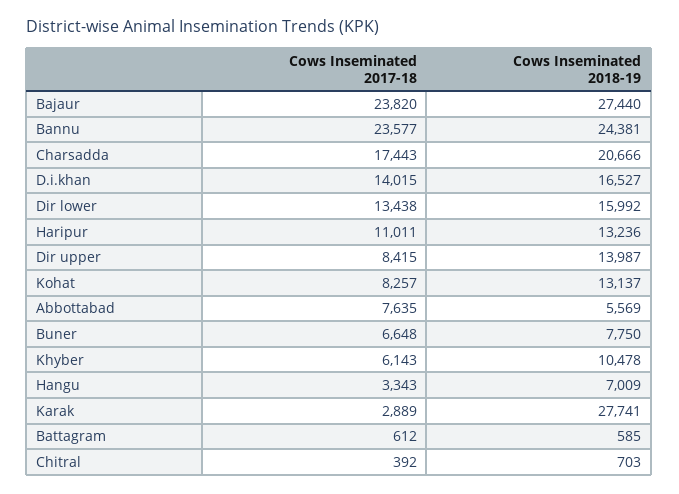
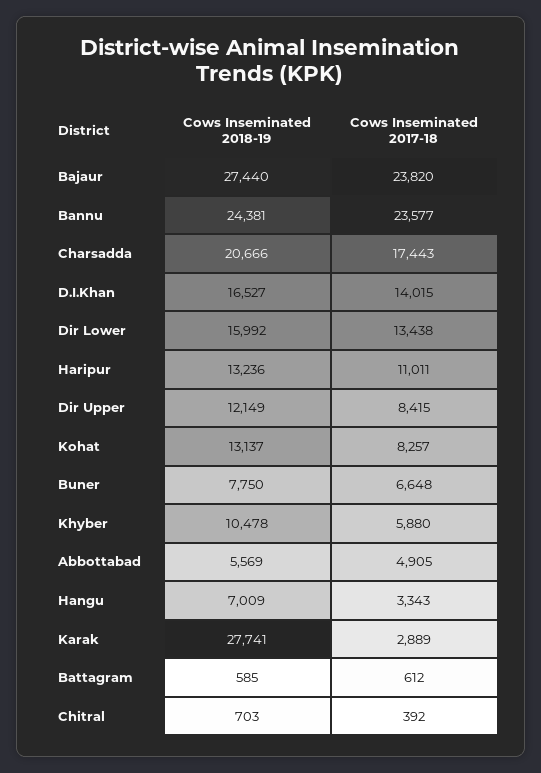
  {
    "Cows Inseminated 2017-18": {
      "Bajaur": 23820,
      "Bannu": 23577,
      "Charsadda": 17443,
      "D.i.khan": 14015,
      "Dir lower": 13438,
      "Haripur": 11011,
      "Dir upper": 8415,
      "Kohat": 8257,
-     "Abbottabad": 7635,
+     "Abbottabad": 4905,
      "Buner": 6648,
-     "Khyber": 6143,
+     "Khyber": 5880,
      "Hangu": 3343,
      "Karak": 2889,
      "Battagram": 612,
      "Chitral": 392
    },
    "Cows Inseminated 2018-19": {
      "Bajaur": 27440,
      "Bannu": 24381,
      "Charsadda": 20666,
      "D.i.khan": 16527,
      "Dir lower": 15992,
      "Haripur": 13236,
-     "Dir upper": 13987,
+     "Dir upper": 12149,
      "Kohat": 13137,
      "Abbottabad": 5569,
      "Buner": 7750,
      "Khyber": 10478,
      "Hangu": 7009,
      "Karak": 27741,
      "Battagram": 585,
      "Chitral": 703
    }
  }

